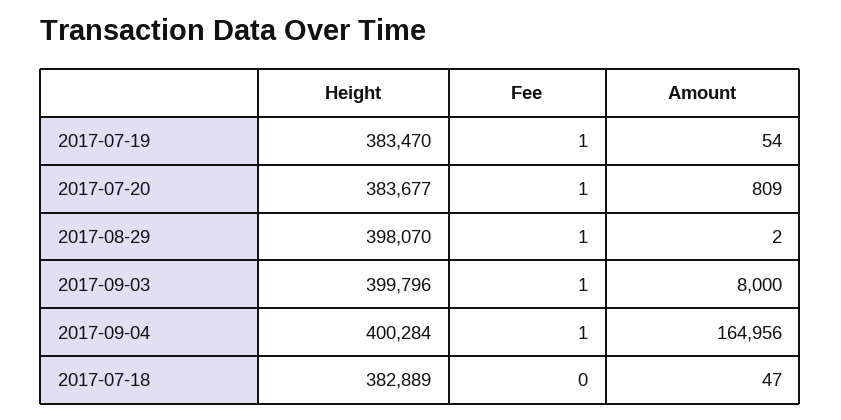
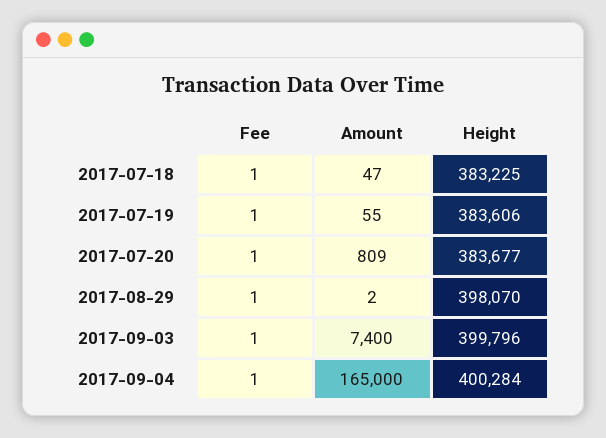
  {
    "Height": {
-     "2017-07-19": 383470,
+     "2017-07-19": 383606,
      "2017-07-20": 383677,
      "2017-08-29": 398070,
      "2017-09-03": 399796,
      "2017-09-04": 400284,
-     "2017-07-18": 382889
+     "2017-07-18": 383225
    },
    "Fee": {
      "2017-07-19": 1,
      "2017-07-20": 1,
      "2017-08-29": 1,
      "2017-09-03": 1,
      "2017-09-04": 1,
-     "2017-07-18": 0
+     "2017-07-18": 1
    },
    "Amount": {
-     "2017-07-19": 54,
+     "2017-07-19": 55,
      "2017-07-20": 809,
      "2017-08-29": 2,
-     "2017-09-03": 8000,
+     "2017-09-03": 7400,
-     "2017-09-04": 164956,
+     "2017-09-04": 165000,
      "2017-07-18": 47
    }
  }

